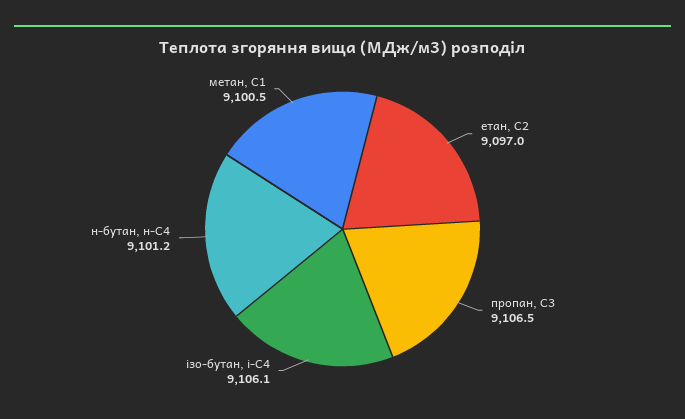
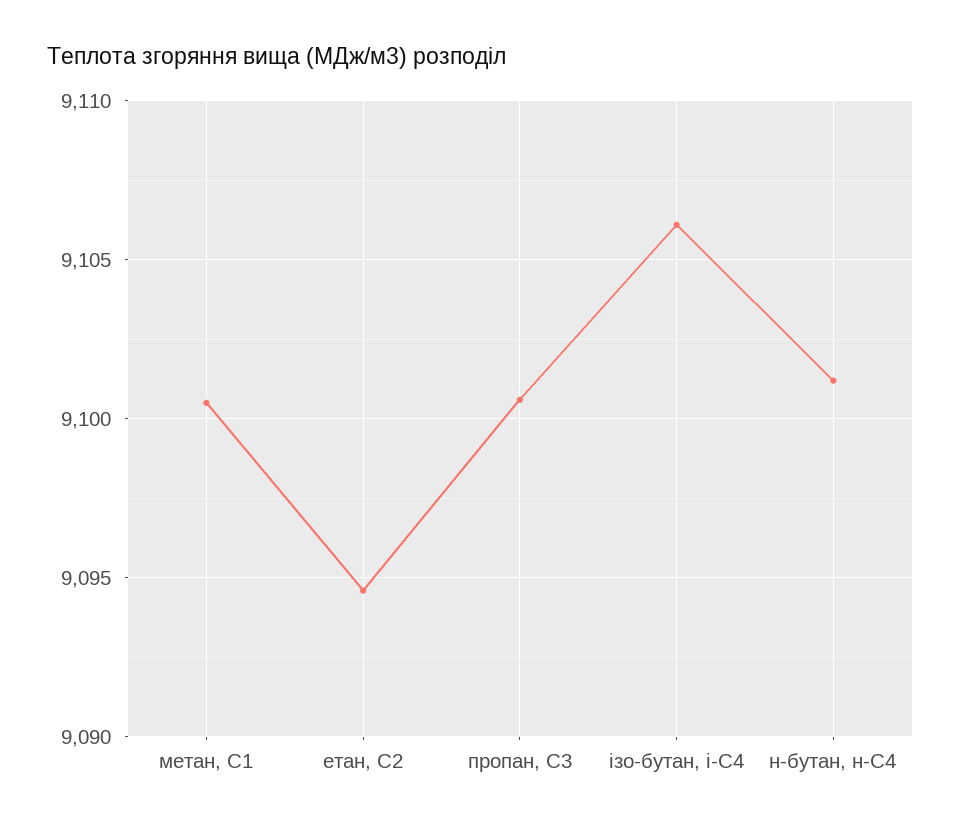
  {
-   "етан, С2": 9097,
+   "етан, С2": 9094.5,
-   "пропан, С3": 9106.5,
+   "пропан, С3": 9100.5,
    "ізо-бутан, і-С4": 9106.1,
    "н-бутан, н-С4": 9101.2,
    "метан, С1": 9100.5
  }

